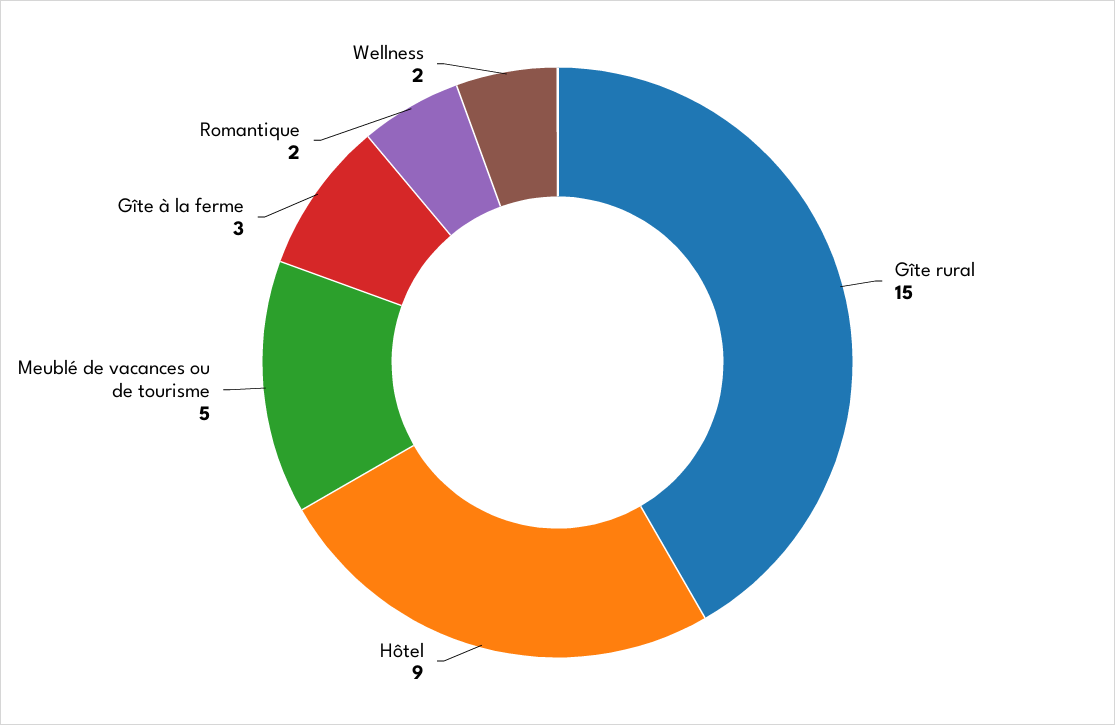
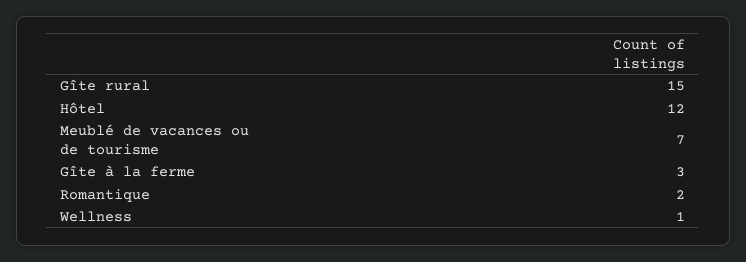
  {
    "Gîte rural": 15,
-   "Hôtel": 9,
+   "Hôtel": 12,
-   "Meublé de vacances ou de tourisme": 5,
+   "Meublé de vacances ou de tourisme": 7,
    "Gîte à la ferme": 3,
    "Romantique": 2,
-   "Wellness": 2
+   "Wellness": 1
  }

